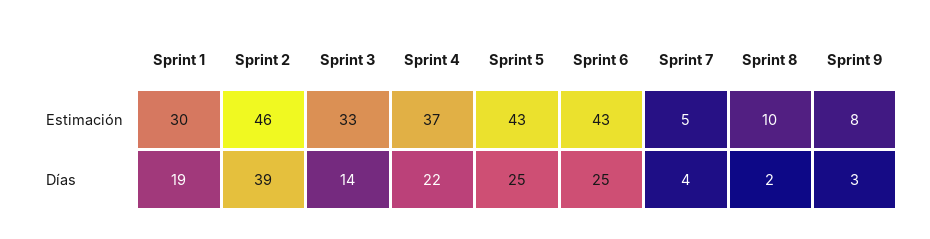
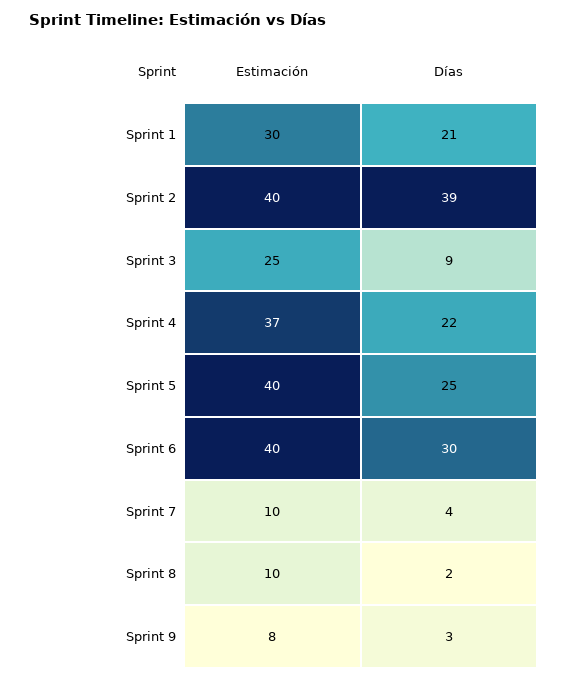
  {
    "Sprint 1": {
      "Estimación": 30,
-     "Días": 19
+     "Días": 21
    },
    "Sprint 2": {
-     "Estimación": 46,
+     "Estimación": 40,
      "Días": 39
    },
    "Sprint 3": {
-     "Estimación": 33,
+     "Estimación": 25,
-     "Días": 14
+     "Días": 9
    },
    "Sprint 4": {
      "Estimación": 37,
      "Días": 22
    },
    "Sprint 5": {
-     "Estimación": 43,
+     "Estimación": 40,
      "Días": 25
    },
    "Sprint 6": {
-     "Estimación": 43,
+     "Estimación": 40,
-     "Días": 25
+     "Días": 30
    },
    "Sprint 7": {
-     "Estimación": 5,
+     "Estimación": 10,
      "Días": 4
    },
    "Sprint 8": {
      "Estimación": 10,
      "Días": 2
    },
    "Sprint 9": {
      "Estimación": 8,
      "Días": 3
    }
  }

